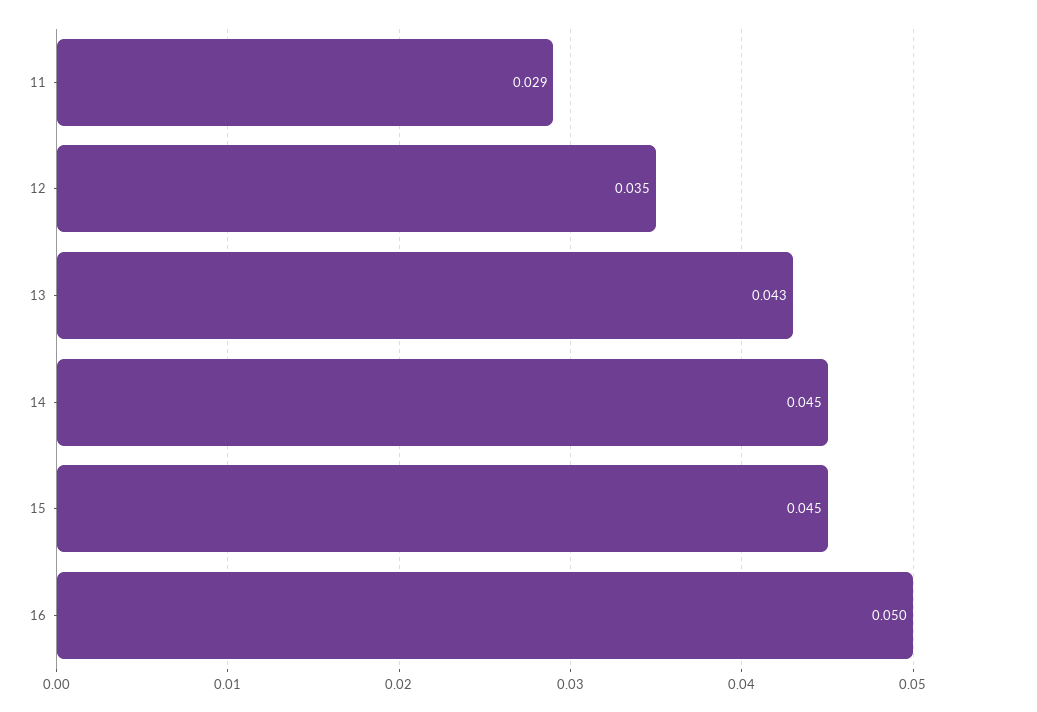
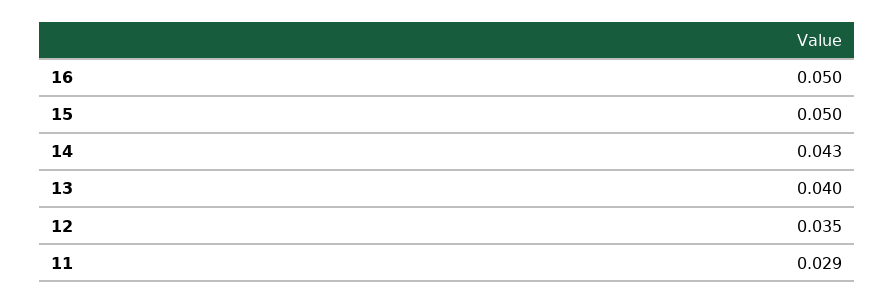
  {
    "11": 0.029,
    "12": 0.035,
-   "13": 0.043,
+   "13": 0.04,
-   "14": 0.045,
+   "14": 0.043,
-   "15": 0.045,
+   "15": 0.05,
    "16": 0.05
  }

